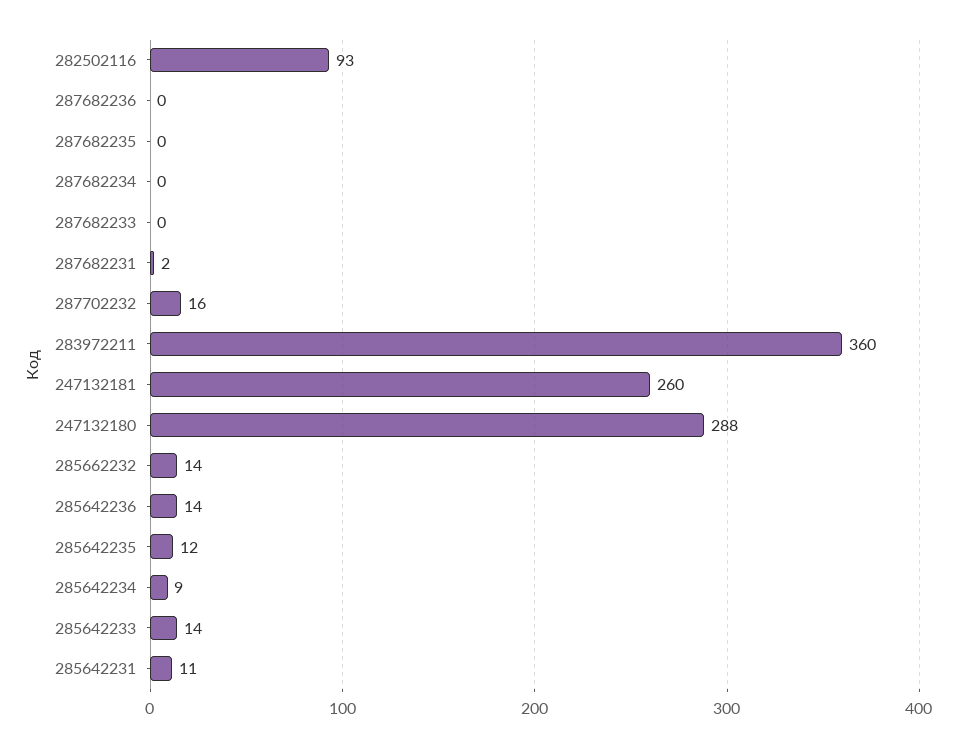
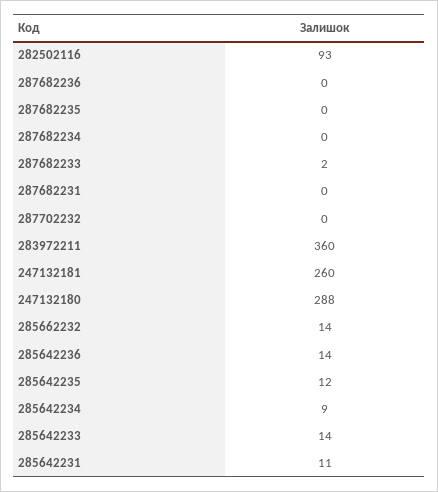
  {
    "282502116": 93,
    "287682236": 0,
    "287682235": 0,
    "287682234": 0,
-   "287682233": 0,
+   "287682233": 2,
-   "287682231": 2,
+   "287682231": 0,
-   "287702232": 16,
+   "287702232": 0,
    "283972211": 360,
    "247132181": 260,
    "247132180": 288,
    "285662232": 14,
    "285642236": 14,
    "285642235": 12,
    "285642234": 9,
    "285642233": 14,
    "285642231": 11
  }

